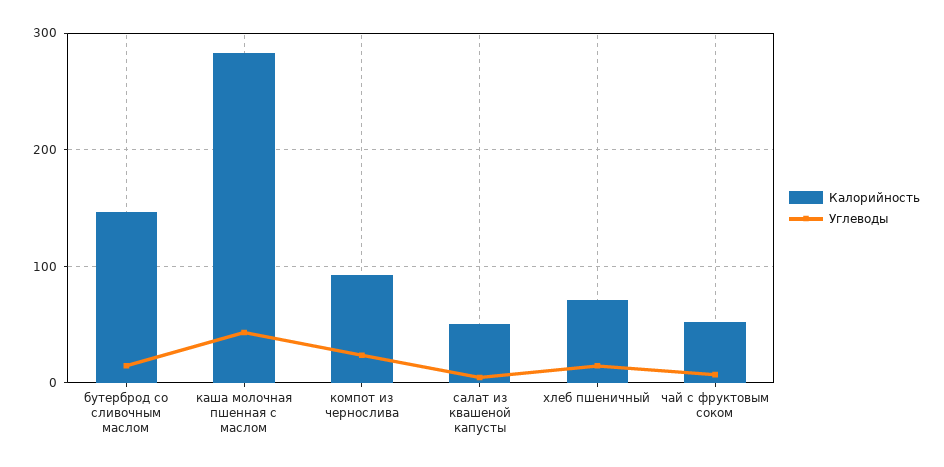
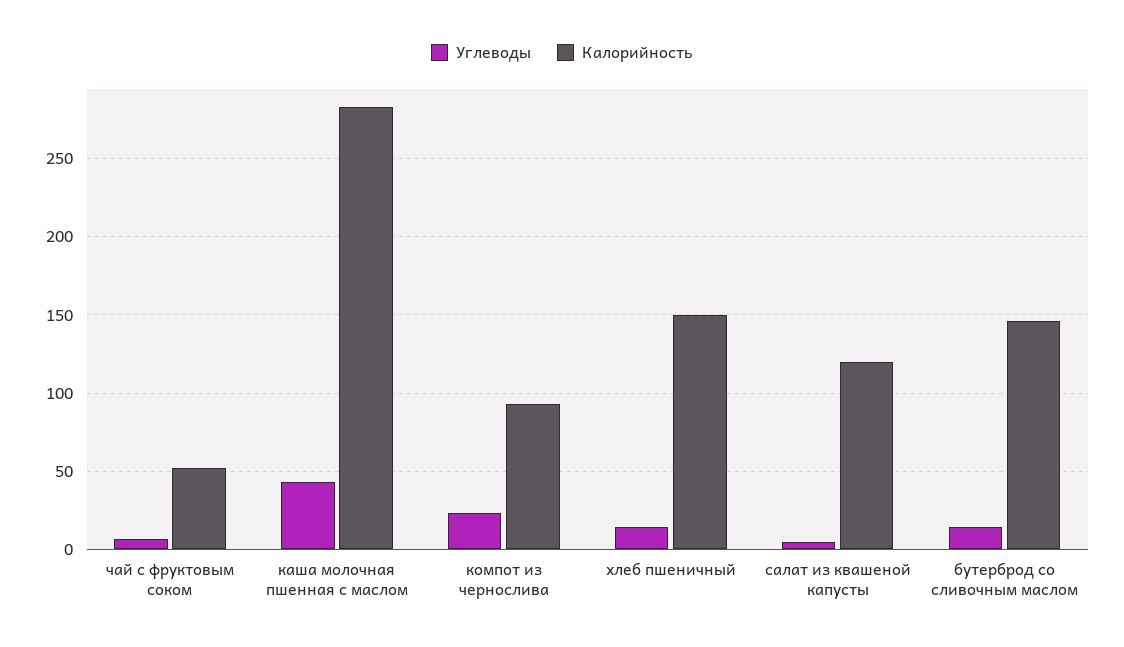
  {
    "Калорийность": {
      "бутерброд со сливочным маслом": 145,
      "каша молочная пшенная с маслом": 285,
      "компот из чернослива": 95,
-     "салат из квашеной капусты": 50,
+     "салат из квашеной капусты": 120,
-     "хлеб пшеничный": 70,
+     "хлеб пшеничный": 150,
      "чай с фруктовым соком": 50
    },
    "Углеводы": {
      "бутерброд со сливочным маслом": 15,
      "каша молочная пшенная с маслом": 45,
      "компот из чернослива": 25,
      "салат из квашеной капусты": 5,
      "хлеб пшеничный": 15,
      "чай с фруктовым соком": 5
    }
  }

